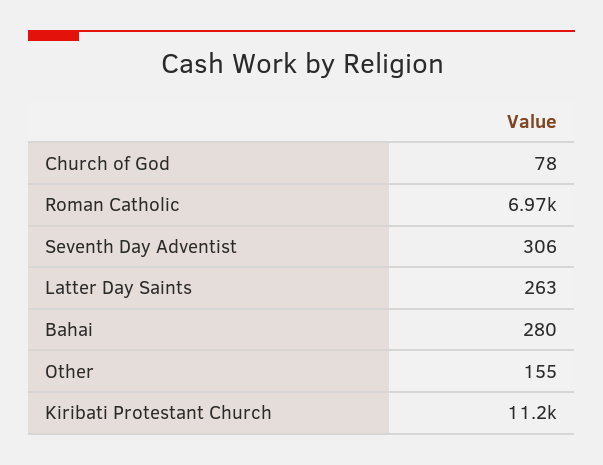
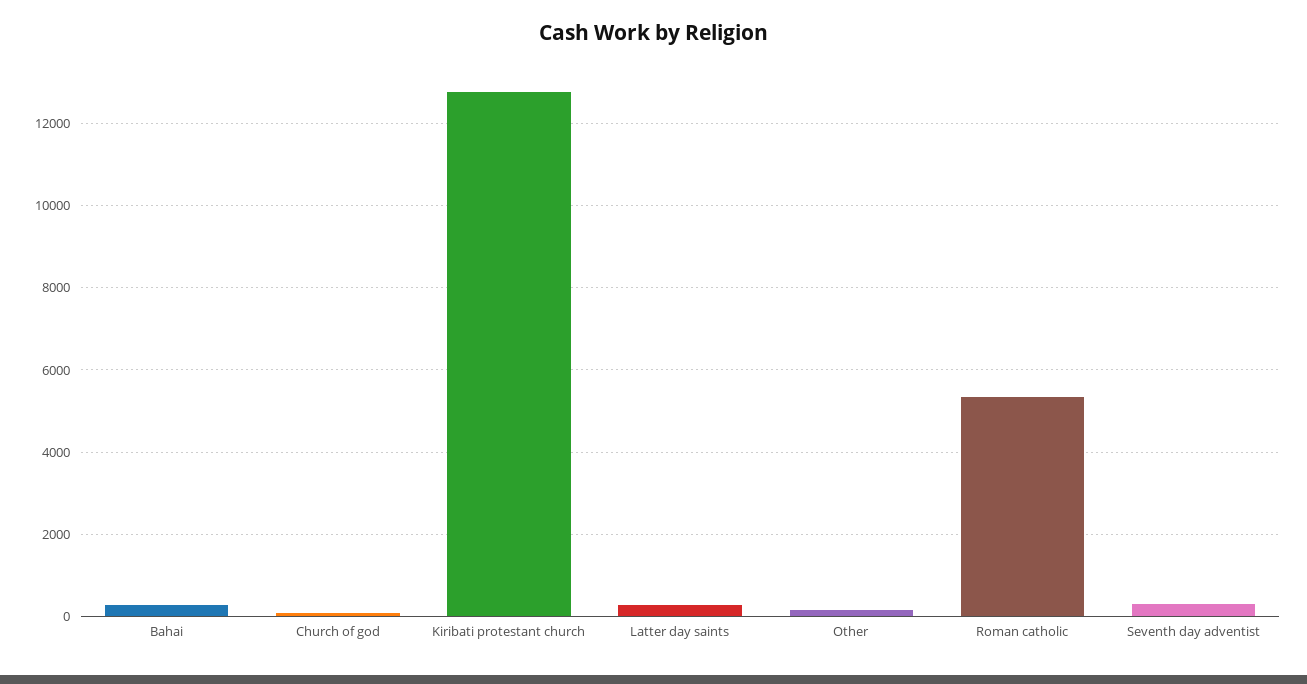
  {
    "Church of God": 78,
-   "Roman Catholic": 6970,
+   "Roman Catholic": 5400,
    "Seventh Day Adventist": 306,
    "Latter Day Saints": 263,
    "Bahai": 280,
    "Other": 155,
-   "Kiribati Protestant Church": 11200
+   "Kiribati Protestant Church": 12800
  }

